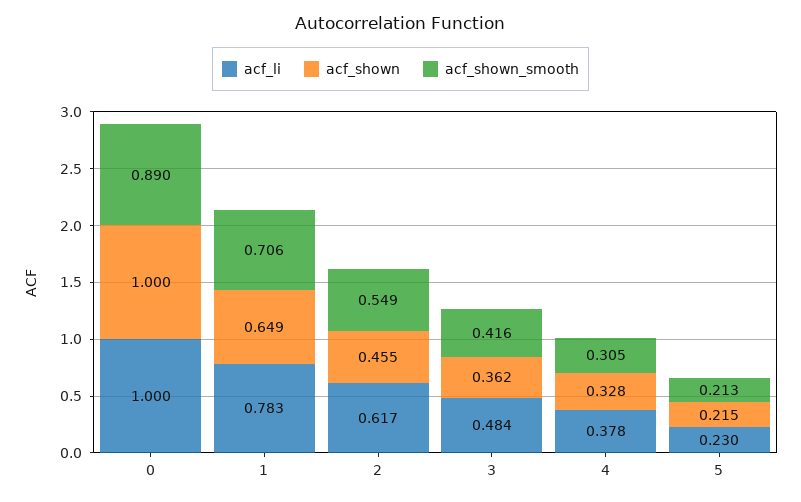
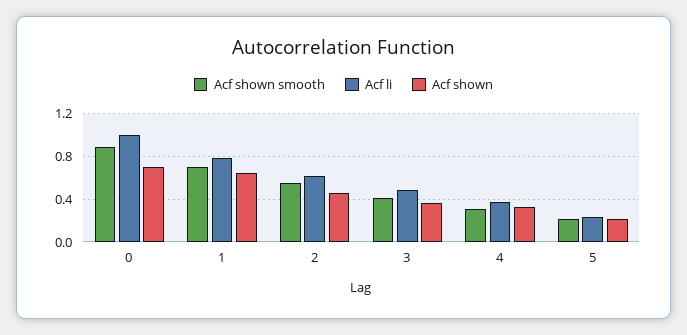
  {
    "acf_li": {
      "0": 1,
      "1": 0.783,
      "2": 0.617,
      "3": 0.484,
      "4": 0.378,
      "5": 0.23
    },
    "acf_shown": {
-     "0": 1,
+     "0": 0.7,
      "1": 0.649,
      "2": 0.455,
      "3": 0.362,
      "4": 0.328,
      "5": 0.215
    },
    "acf_shown_smooth": {
      "0": 0.89,
      "1": 0.706,
      "2": 0.549,
      "3": 0.416,
      "4": 0.305,
      "5": 0.213
    }
  }

